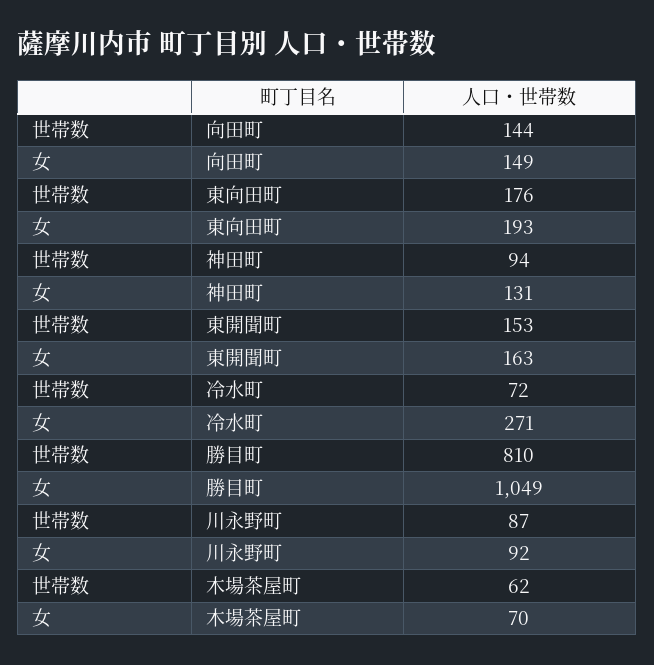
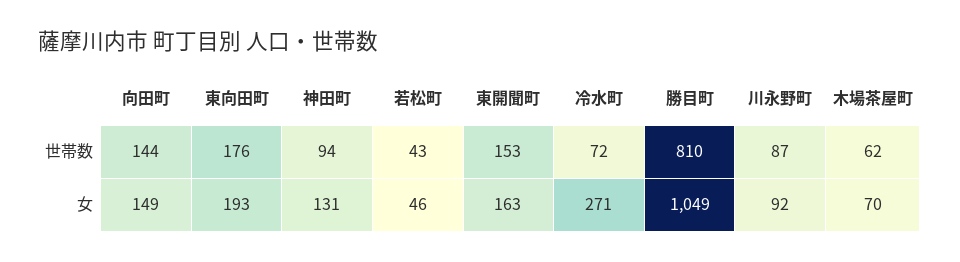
  {
    "世帯数": {
      "向田町": 144,
      "東向田町": 176,
      "神田町": 94,
      "東開聞町": 153,
      "冷水町": 72,
      "勝目町": 810,
      "川永野町": 87,
-     "木場茶屋町": 62
+     "木場茶屋町": 62,
+     "若松町": 43
    },
    "女": {
      "向田町": 149,
      "東向田町": 193,
      "神田町": 131,
      "東開聞町": 163,
      "冷水町": 271,
      "勝目町": 1049,
      "川永野町": 92,
-     "木場茶屋町": 70
+     "木場茶屋町": 70,
+     "若松町": 46
    }
  }

